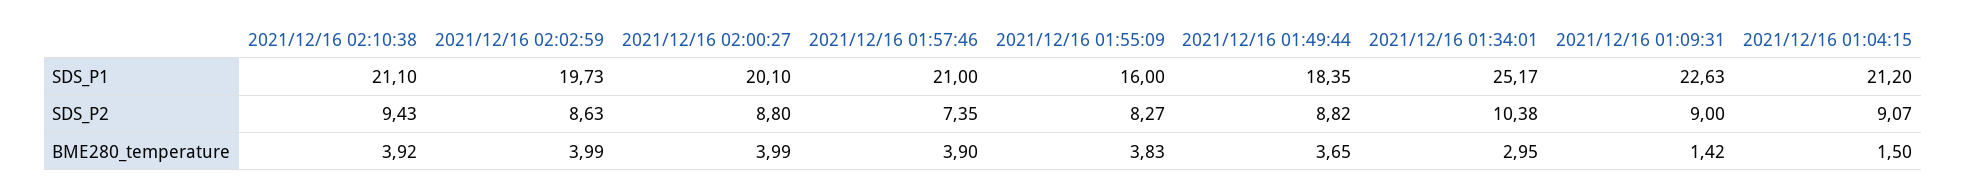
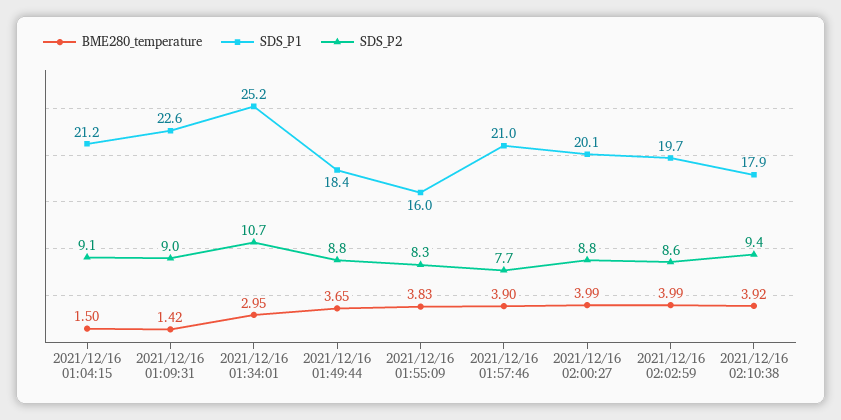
  {
    "SDS_P1": {
-     "2021/12/16 02:10:38": 21.1,
+     "2021/12/16 02:10:38": 17.9,
      "2021/12/16 02:02:59": 19.73,
      "2021/12/16 02:00:27": 20.1,
      "2021/12/16 01:57:46": 21,
      "2021/12/16 01:55:09": 16,
      "2021/12/16 01:49:44": 18.35,
      "2021/12/16 01:34:01": 25.17,
      "2021/12/16 01:09:31": 22.63,
      "2021/12/16 01:04:15": 21.2
    },
    "SDS_P2": {
      "2021/12/16 02:10:38": 9.43,
      "2021/12/16 02:02:59": 8.63,
      "2021/12/16 02:00:27": 8.8,
-     "2021/12/16 01:57:46": 7.35,
+     "2021/12/16 01:57:46": 7.7,
      "2021/12/16 01:55:09": 8.27,
      "2021/12/16 01:49:44": 8.82,
-     "2021/12/16 01:34:01": 10.38,
+     "2021/12/16 01:34:01": 10.7,
      "2021/12/16 01:09:31": 9,
      "2021/12/16 01:04:15": 9.07
    },
    "BME280_temperature": {
      "2021/12/16 02:10:38": 3.92,
      "2021/12/16 02:02:59": 3.99,
      "2021/12/16 02:00:27": 3.99,
      "2021/12/16 01:57:46": 3.9,
      "2021/12/16 01:55:09": 3.83,
      "2021/12/16 01:49:44": 3.65,
      "2021/12/16 01:34:01": 2.95,
      "2021/12/16 01:09:31": 1.42,
      "2021/12/16 01:04:15": 1.5
    }
  }

